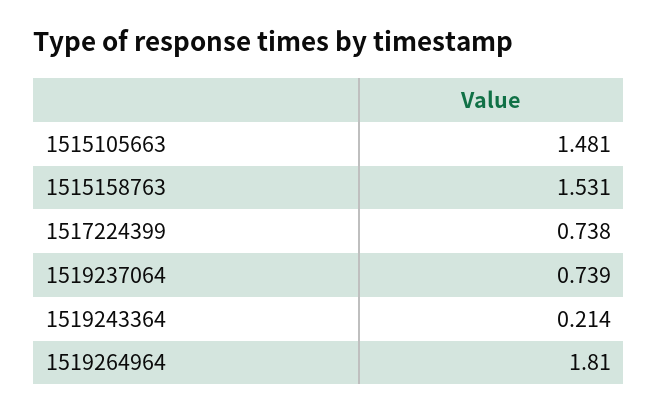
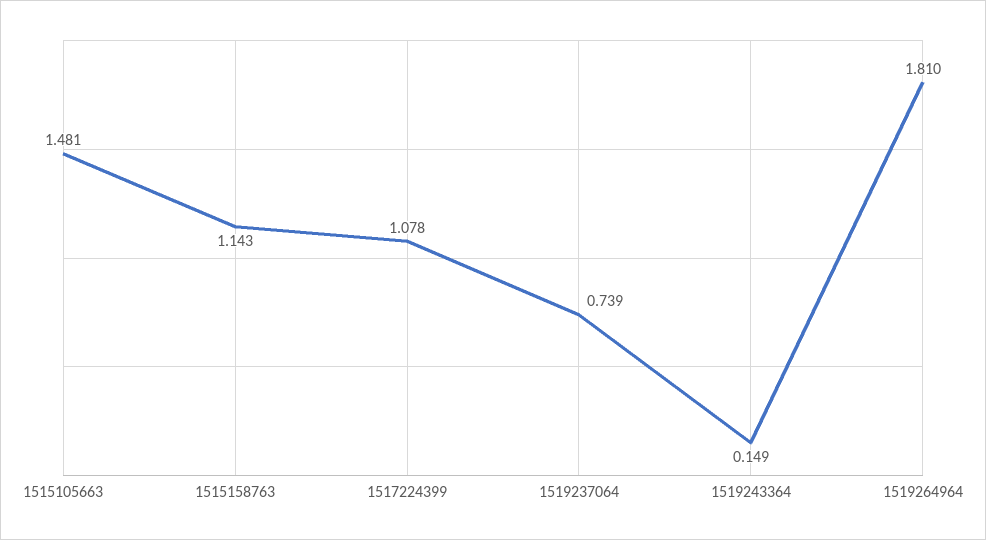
  {
    "1515105663": 1.481,
-   "1515158763": 1.531,
+   "1515158763": 1.143,
-   "1517224399": 0.738,
+   "1517224399": 1.078,
    "1519237064": 0.739,
-   "1519243364": 0.214,
+   "1519243364": 0.149,
    "1519264964": 1.81
  }

